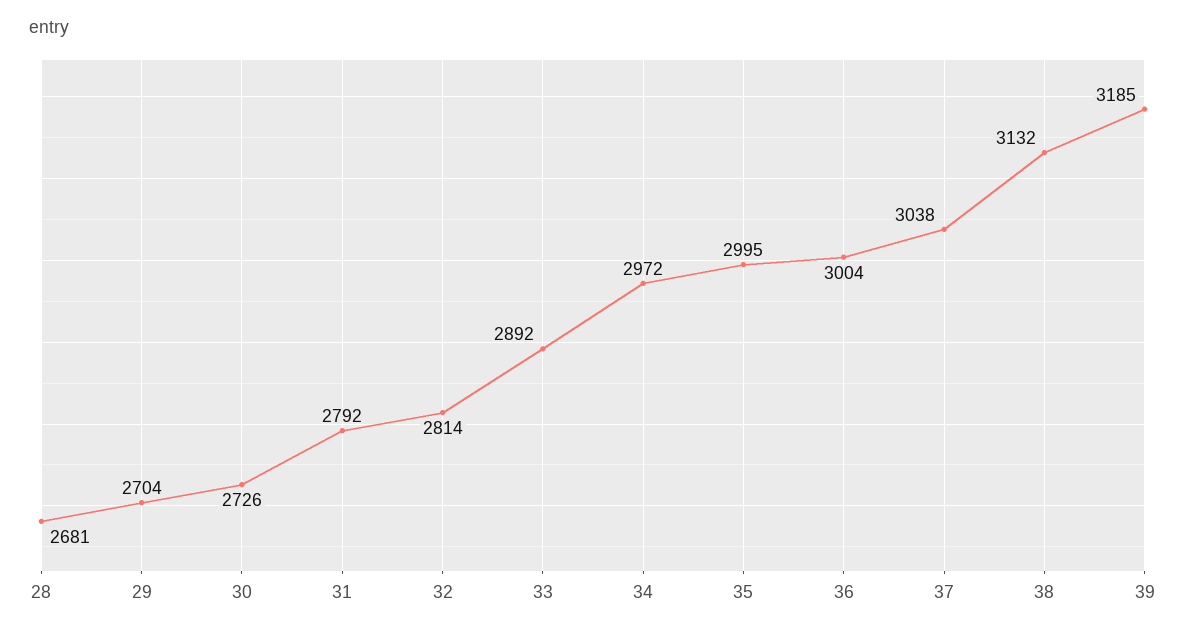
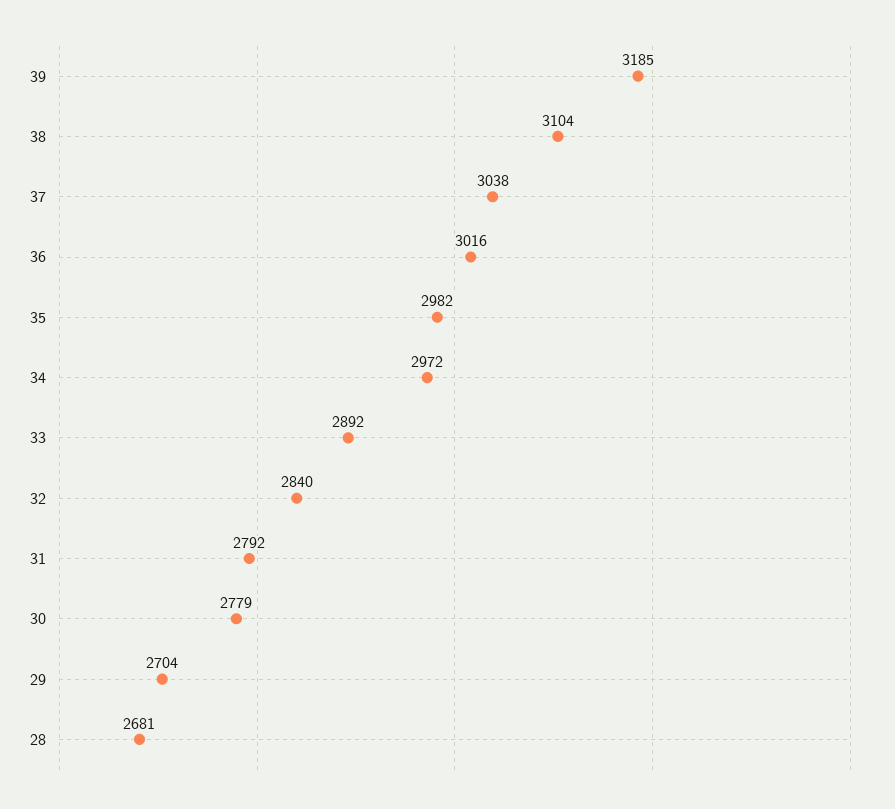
  {
    "28": 2681,
    "29": 2704,
-   "30": 2726,
+   "30": 2779,
    "31": 2792,
-   "32": 2814,
+   "32": 2840,
    "33": 2892,
    "34": 2972,
-   "35": 2995,
+   "35": 2982,
-   "36": 3004,
+   "36": 3016,
    "37": 3038,
-   "38": 3132,
+   "38": 3104,
    "39": 3185
  }

